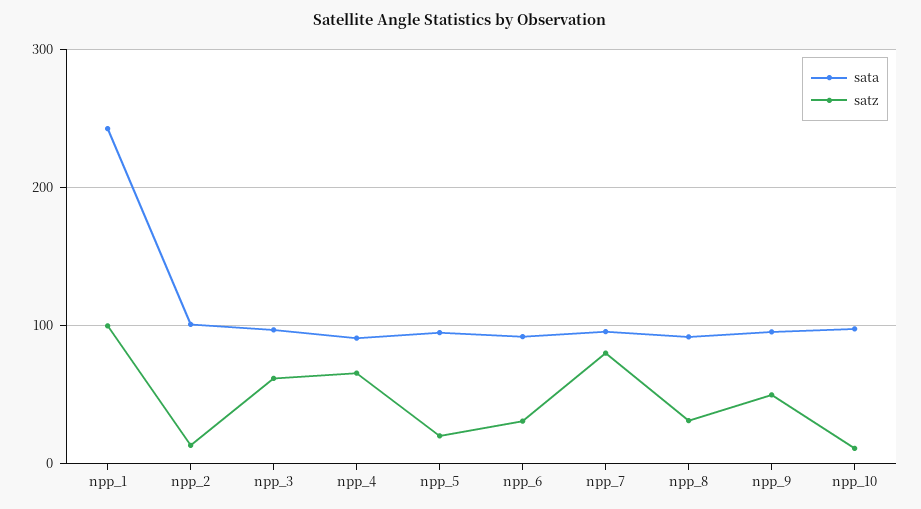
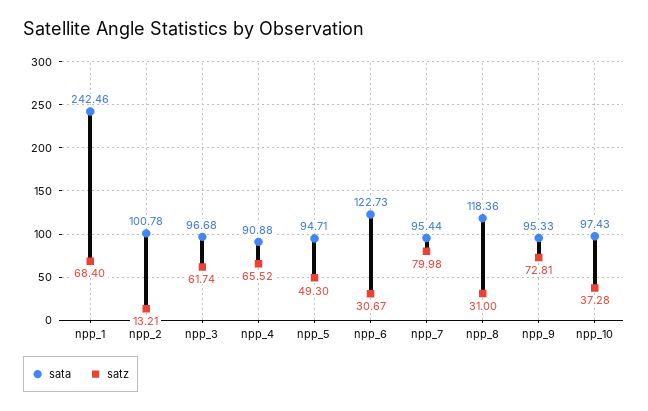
  {
    "sata": {
      "npp_1": 242.46,
      "npp_2": 100.78,
      "npp_3": 96.68,
      "npp_4": 90.88,
      "npp_5": 94.71,
-     "npp_6": 90,
+     "npp_6": 122.73,
      "npp_7": 95.44,
-     "npp_8": 90,
+     "npp_8": 118.36,
      "npp_9": 95.33,
      "npp_10": 97.43
    },
    "satz": {
-     "npp_1": 100,
+     "npp_1": 68.4,
      "npp_2": 13.21,
      "npp_3": 61.74,
      "npp_4": 65.52,
-     "npp_5": 20,
+     "npp_5": 49.3,
      "npp_6": 30.67,
      "npp_7": 79.98,
      "npp_8": 31,
-     "npp_9": 50,
+     "npp_9": 72.81,
-     "npp_10": 10
+     "npp_10": 37.28
    }
  }

